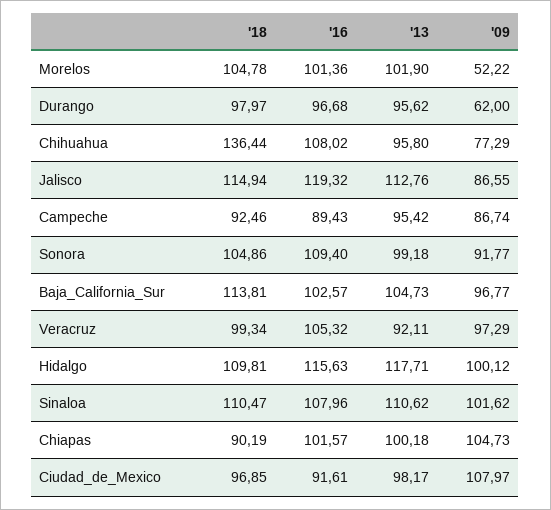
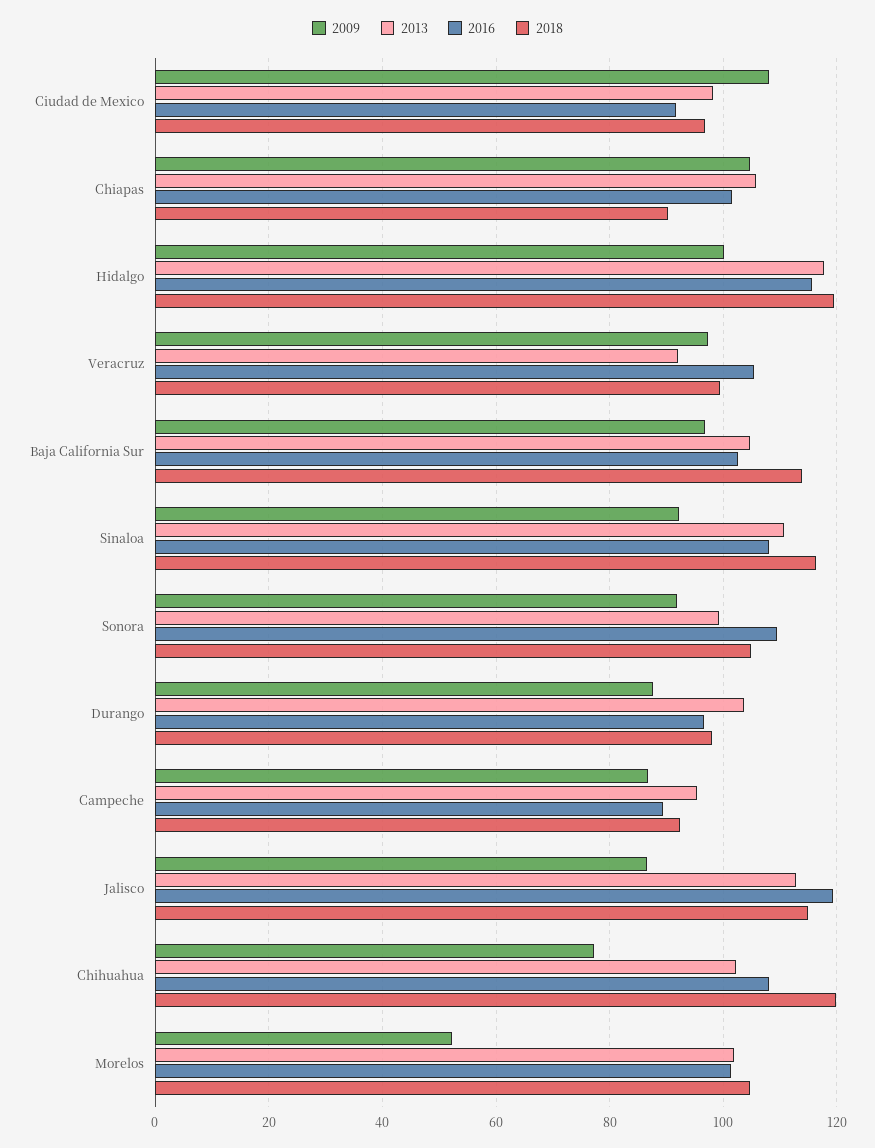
  {
    "'18": {
      "Morelos": 104.78,
      "Durango": 97.97,
-     "Chihuahua": 136.44,
+     "Chihuahua": 120,
      "Jalisco": 114.94,
      "Campeche": 92.46,
      "Sonora": 104.86,
      "Baja_California_Sur": 113.81,
      "Veracruz": 99.34,
-     "Hidalgo": 109.81,
+     "Hidalgo": 120,
-     "Sinaloa": 110.47,
+     "Sinaloa": 116,
      "Chiapas": 90.19,
      "Ciudad_de_Mexico": 96.85
    },
    "'16": {
      "Morelos": 101.36,
      "Durango": 96.68,
      "Chihuahua": 108.02,
      "Jalisco": 119.32,
      "Campeche": 89.43,
      "Sonora": 109.4,
      "Baja_California_Sur": 102.57,
      "Veracruz": 105.32,
      "Hidalgo": 115.63,
      "Sinaloa": 107.96,
      "Chiapas": 101.57,
      "Ciudad_de_Mexico": 91.61
    },
    "'13": {
      "Morelos": 101.9,
-     "Durango": 95.62,
+     "Durango": 104,
-     "Chihuahua": 95.8,
+     "Chihuahua": 102,
      "Jalisco": 112.76,
      "Campeche": 95.42,
      "Sonora": 99.18,
      "Baja_California_Sur": 104.73,
      "Veracruz": 92.11,
      "Hidalgo": 117.71,
      "Sinaloa": 110.62,
-     "Chiapas": 100.18,
+     "Chiapas": 106,
      "Ciudad_de_Mexico": 98.17
    },
    "'09": {
      "Morelos": 52.22,
-     "Durango": 62,
+     "Durango": 88,
      "Chihuahua": 77.29,
      "Jalisco": 86.55,
      "Campeche": 86.74,
      "Sonora": 91.77,
      "Baja_California_Sur": 96.77,
      "Veracruz": 97.29,
      "Hidalgo": 100.12,
-     "Sinaloa": 101.62,
+     "Sinaloa": 92,
      "Chiapas": 104.73,
      "Ciudad_de_Mexico": 107.97
    }
  }

